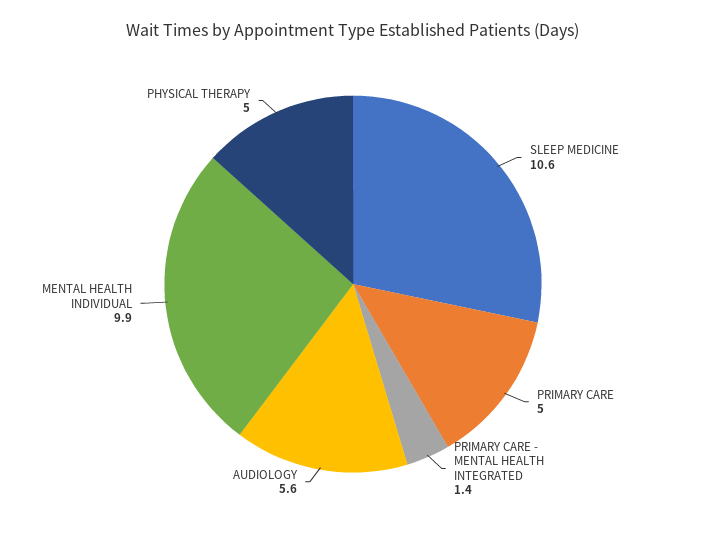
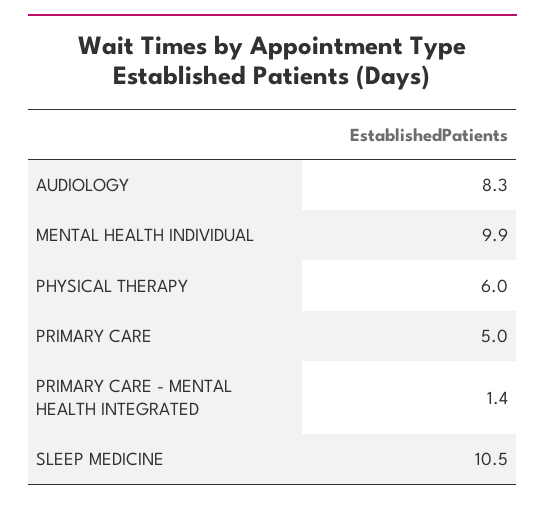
  {
-   "SLEEP MEDICINE": 10.6,
+   "SLEEP MEDICINE": 10.5,
    "PRIMARY CARE": 5,
    "PRIMARY CARE - MENTAL HEALTH INTEGRATED": 1.4,
-   "AUDIOLOGY": 5.6,
+   "AUDIOLOGY": 8.3,
    "MENTAL HEALTH INDIVIDUAL": 9.9,
-   "PHYSICAL THERAPY": 5
+   "PHYSICAL THERAPY": 6
  }

